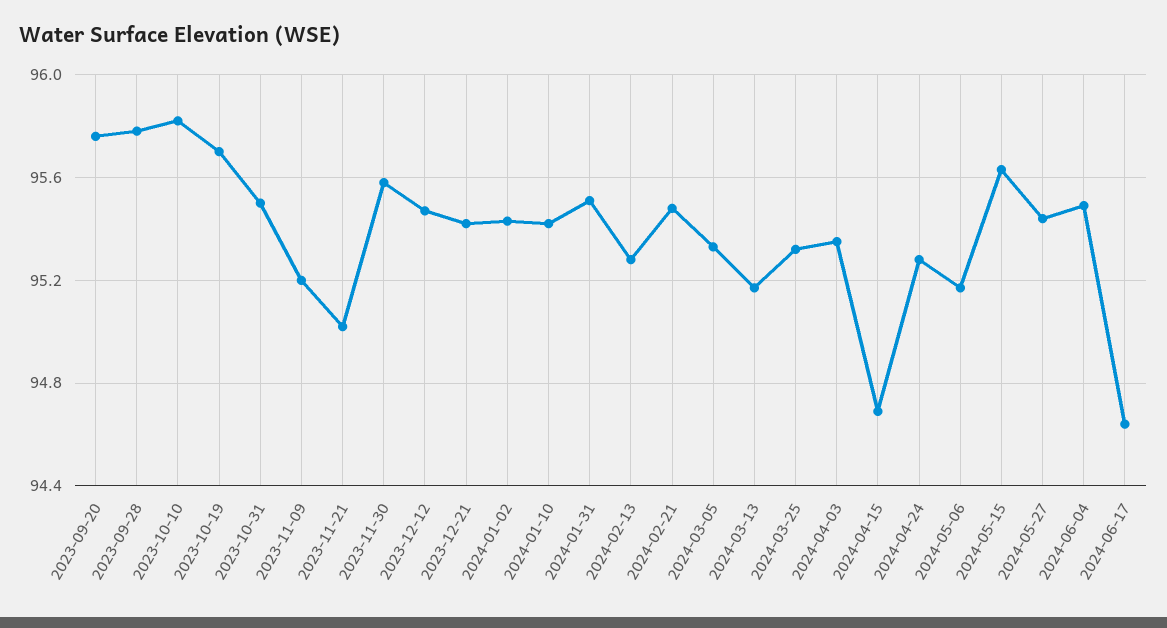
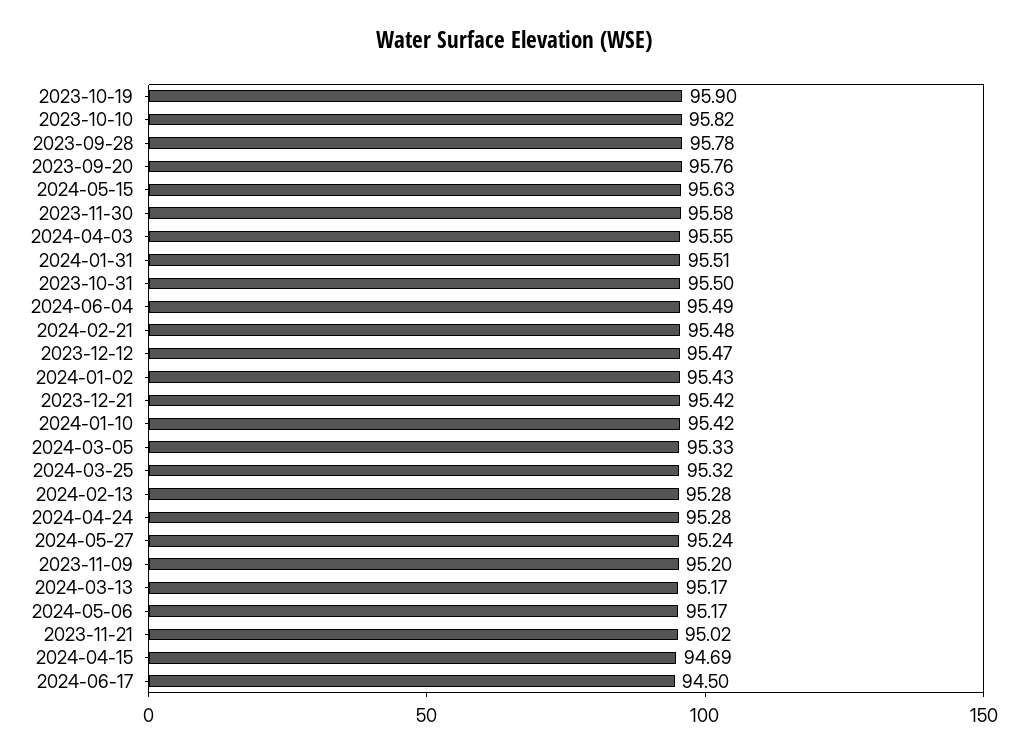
  {
    "2023-09-20": 95.76,
    "2023-09-28": 95.78,
    "2023-10-10": 95.82,
-   "2023-10-19": 95.7,
+   "2023-10-19": 95.9,
    "2023-10-31": 95.5,
    "2023-11-09": 95.2,
    "2023-11-21": 95.02,
    "2023-11-30": 95.58,
    "2023-12-12": 95.47,
    "2023-12-21": 95.42,
    "2024-01-02": 95.43,
    "2024-01-10": 95.42,
    "2024-01-31": 95.51,
    "2024-02-13": 95.28,
    "2024-02-21": 95.48,
    "2024-03-05": 95.33,
    "2024-03-13": 95.17,
    "2024-03-25": 95.32,
-   "2024-04-03": 95.35,
+   "2024-04-03": 95.55,
    "2024-04-15": 94.69,
    "2024-04-24": 95.28,
    "2024-05-06": 95.17,
    "2024-05-15": 95.63,
-   "2024-05-27": 95.45,
+   "2024-05-27": 95.24,
    "2024-06-04": 95.49,
-   "2024-06-17": 94.65
+   "2024-06-17": 94.5
  }

